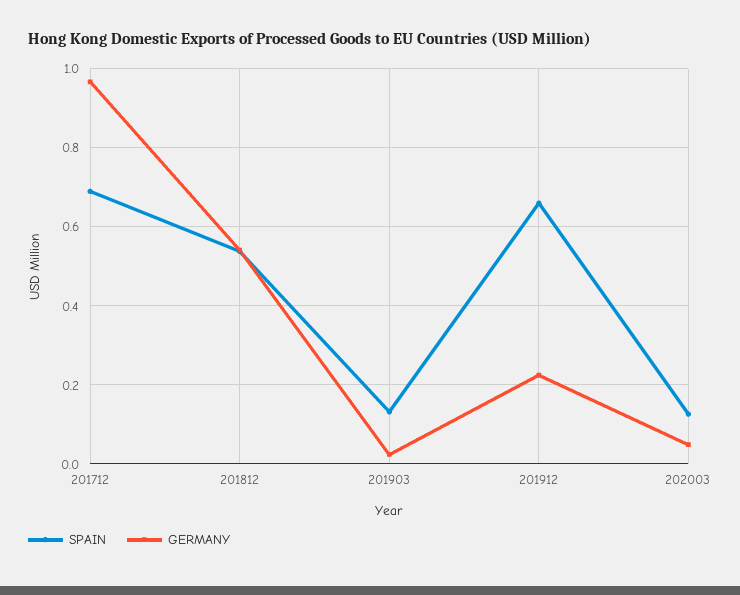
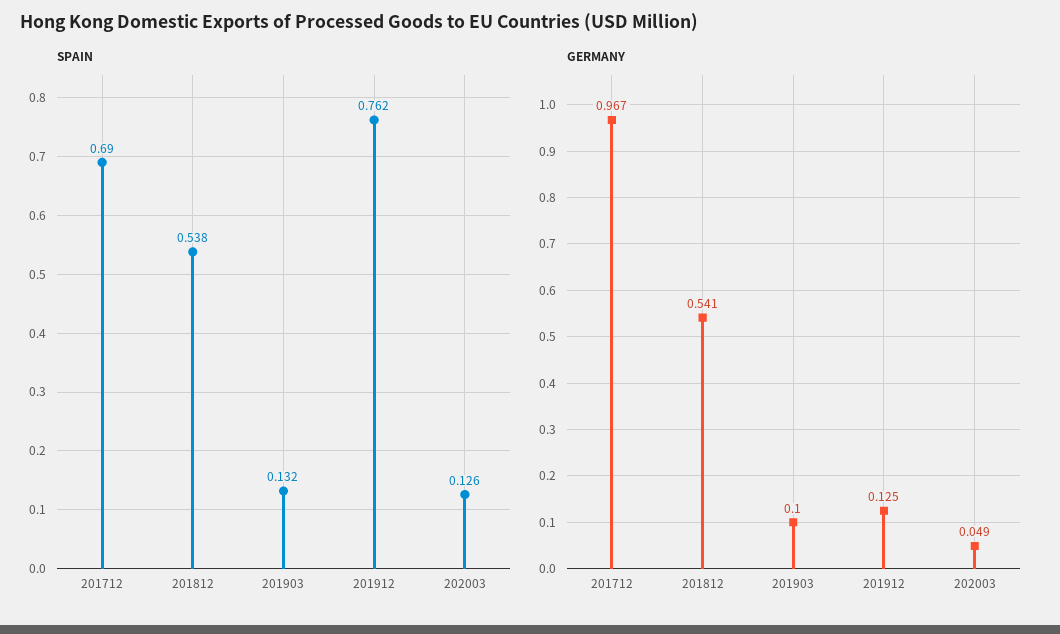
  {
    "SPAIN": {
      "201712": 0.69,
      "201812": 0.538,
      "201903": 0.132,
-     "201912": 0.66,
+     "201912": 0.762,
      "202003": 0.126
    },
    "GERMANY": {
      "201712": 0.967,
      "201812": 0.541,
-     "201903": 0.02,
+     "201903": 0.1,
-     "201912": 0.22,
+     "201912": 0.125,
      "202003": 0.049
    }
  }

